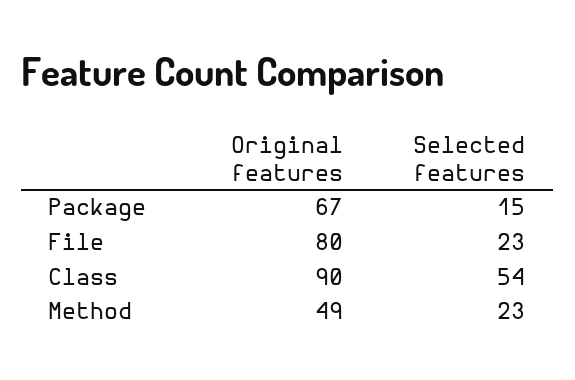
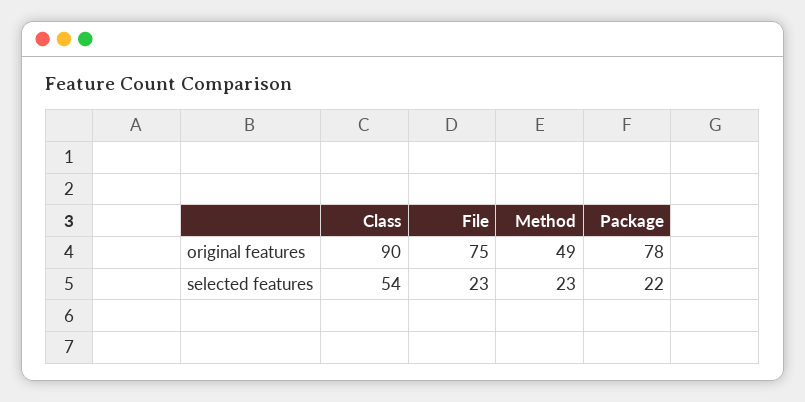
  {
    "Original features": {
-     "Package": 67,
+     "Package": 78,
-     "File": 80,
+     "File": 75,
      "Class": 90,
      "Method": 49
    },
    "Selected features": {
-     "Package": 15,
+     "Package": 22,
      "File": 23,
      "Class": 54,
      "Method": 23
    }
  }

